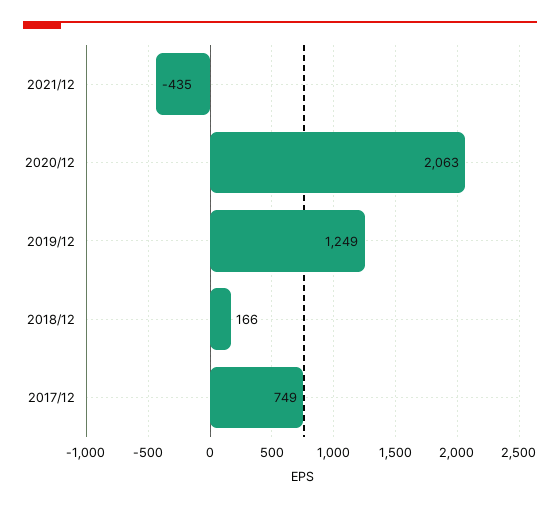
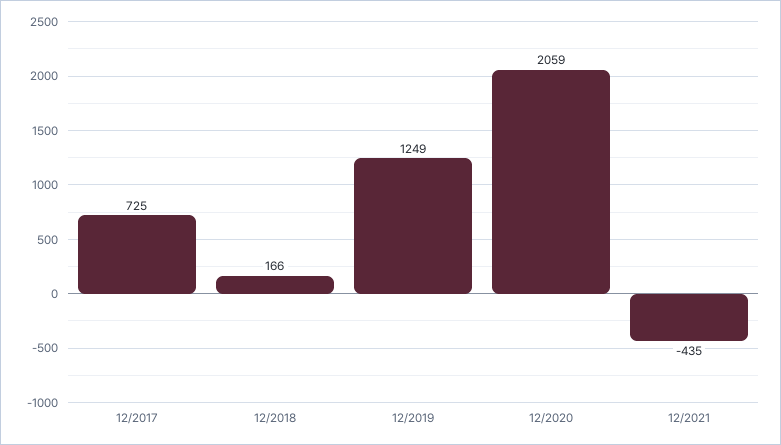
  {
    "2021/12": -435,
-   "2020/12": 2063,
+   "2020/12": 2059,
    "2019/12": 1249,
    "2018/12": 166,
-   "2017/12": 749
+   "2017/12": 725
  }

